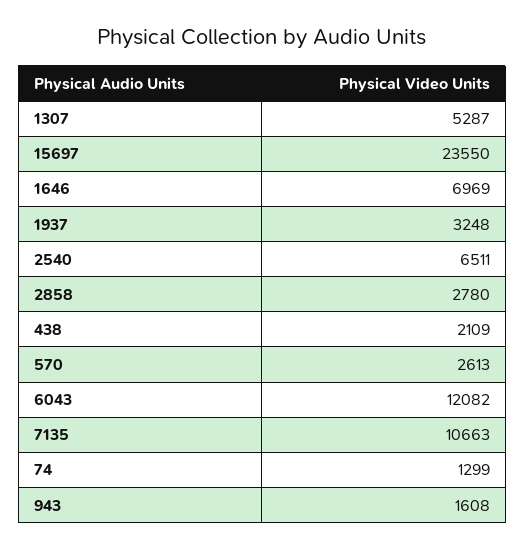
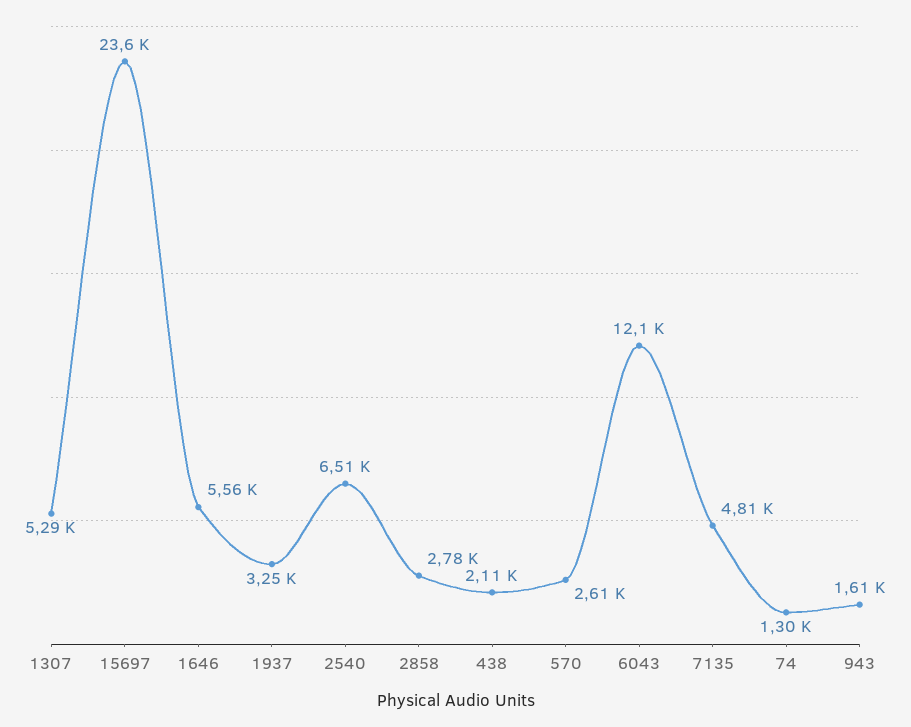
  {
    "1307": 5287,
    "15697": 23550,
-   "1646": 6969,
+   "1646": 5560,
    "1937": 3248,
    "2540": 6511,
    "2858": 2780,
    "438": 2109,
    "570": 2613,
    "6043": 12082,
-   "7135": 10663,
+   "7135": 4810,
    "74": 1299,
    "943": 1608
  }

